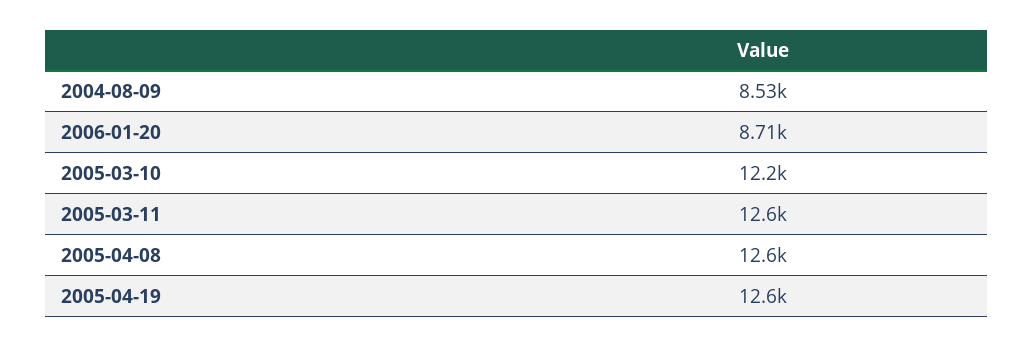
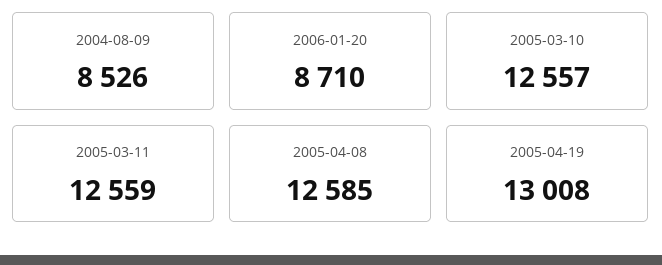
  {
    "2004-08-09": 8526,
    "2006-01-20": 8710,
-   "2005-03-10": 12200,
+   "2005-03-10": 12557,
    "2005-03-11": 12559,
    "2005-04-08": 12585,
-   "2005-04-19": 12600
+   "2005-04-19": 13008
  }

